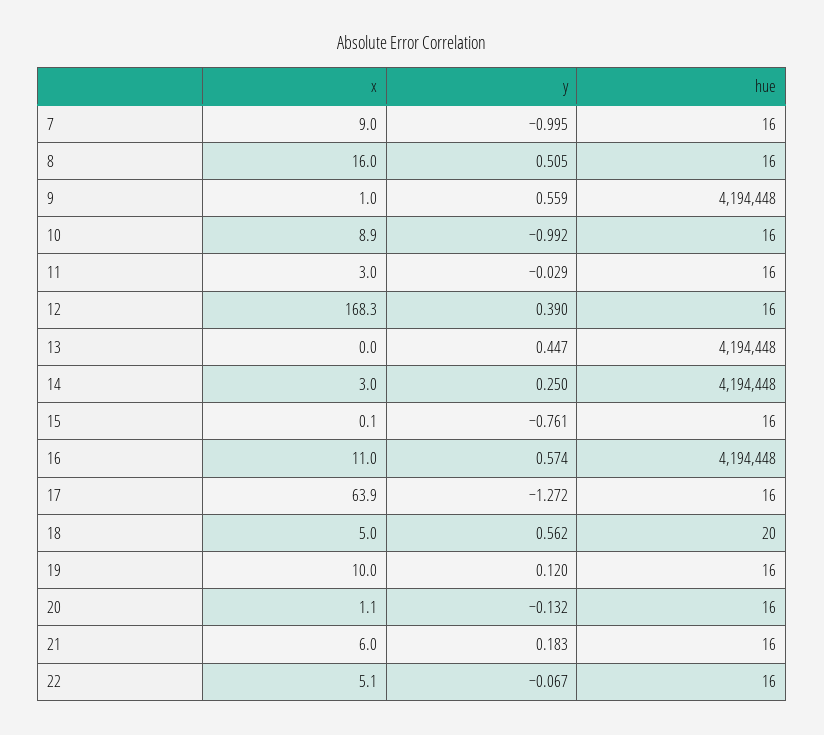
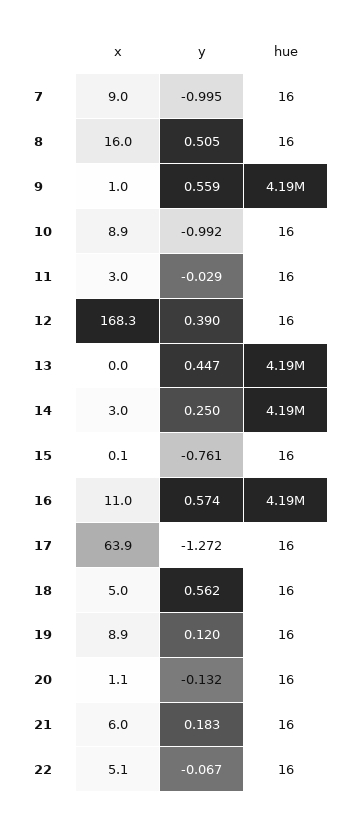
  {
    "x": {
      "7": 9,
      "8": 16,
      "9": 1,
      "10": 8.9,
      "11": 3,
      "12": 168.3,
      "13": 0,
      "14": 3,
      "15": 0.1,
      "16": 11,
      "17": 63.9,
      "18": 5,
-     "19": 10,
+     "19": 8.9,
      "20": 1.1,
      "21": 6,
      "22": 5.1
    },
    "y": {
      "7": -0.995,
      "8": 0.505,
      "9": 0.559,
      "10": -0.992,
      "11": -0.029,
      "12": 0.39,
      "13": 0.447,
      "14": 0.25,
      "15": -0.761,
      "16": 0.574,
      "17": -1.272,
      "18": 0.562,
      "19": 0.12,
      "20": -0.132,
      "21": 0.183,
      "22": -0.067
    },
    "hue": {
      "7": 16,
      "8": 16,
      "9": 4194448,
      "10": 16,
      "11": 16,
      "12": 16,
      "13": 4194448,
      "14": 4194448,
      "15": 16,
      "16": 4194448,
      "17": 16,
-     "18": 20,
+     "18": 16,
      "19": 16,
      "20": 16,
      "21": 16,
      "22": 16
    }
  }

